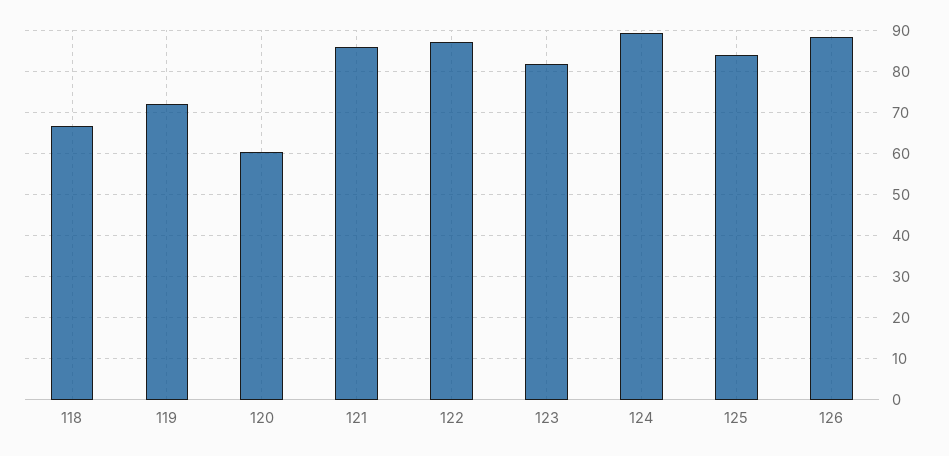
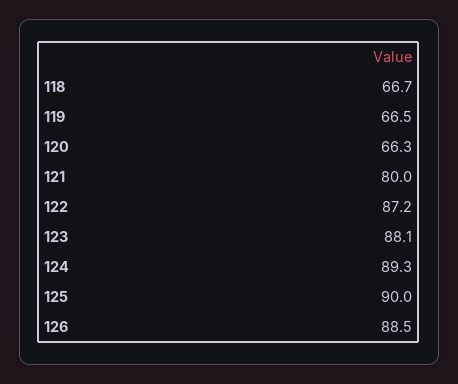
  {
    "118": 66.7,
-   "119": 72,
+   "119": 66.5,
-   "120": 60,
+   "120": 66.3,
-   "121": 86,
+   "121": 80,
    "122": 87.2,
-   "123": 82,
+   "123": 88.1,
    "124": 89.3,
-   "125": 84,
+   "125": 90,
    "126": 88.5
  }

